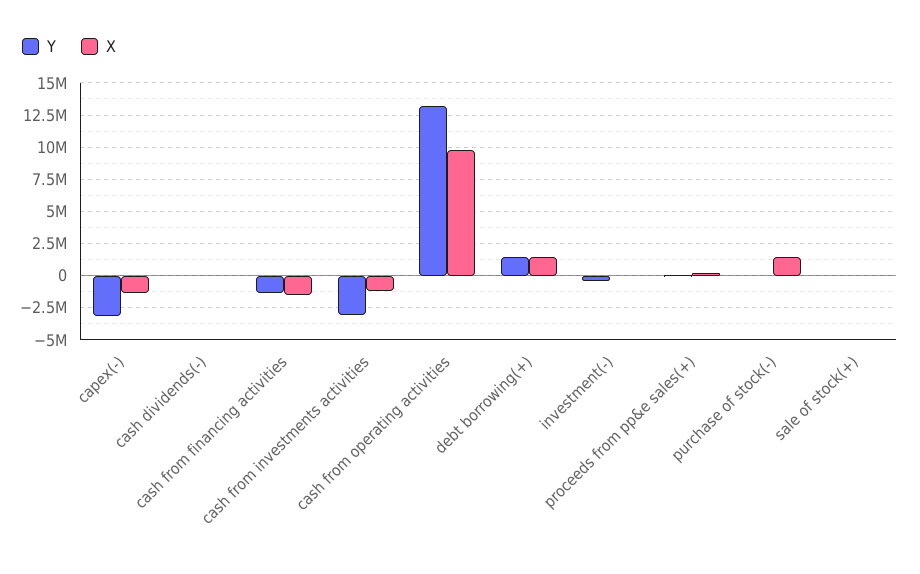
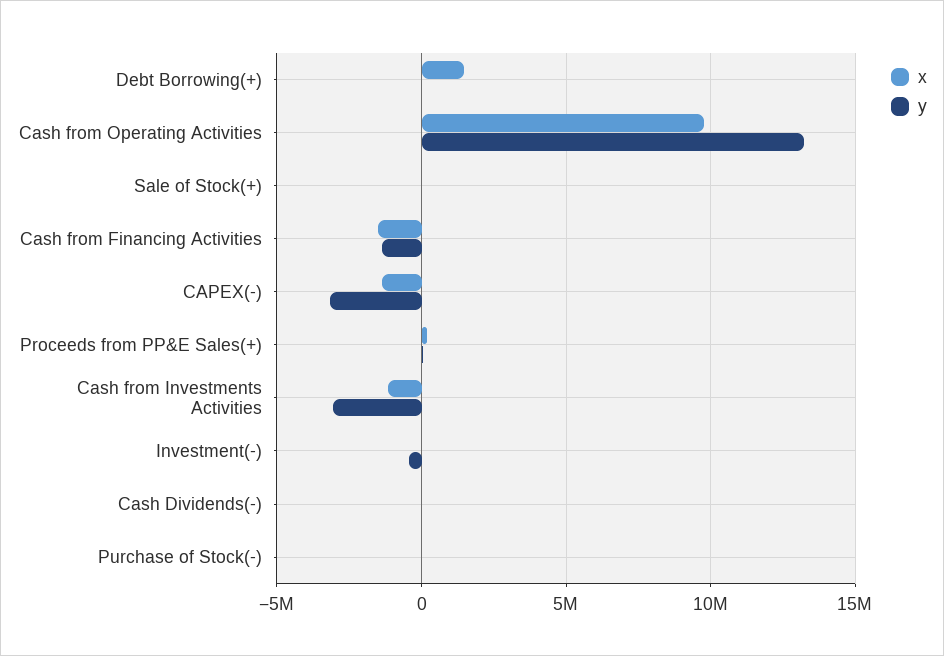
  {
    "Y": {
      "capex(-)": -3000000,
      "cash dividends(-)": 0,
      "cash from financing activities": -1500000,
      "cash from investments activities": -3000000,
      "cash from operating activities": 13000000,
-     "debt borrowing(+)": 1500000,
+     "debt borrowing(+)": 0,
      "investment(-)": -500000,
      "proceeds from pp&e sales(+)": 0,
      "purchase of stock(-)": 0,
      "sale of stock(+)": 0
    },
    "X": {
      "capex(-)": -1500000,
      "cash dividends(-)": 0,
      "cash from financing activities": -1500000,
      "cash from investments activities": -1000000,
      "cash from operating activities": 10000000,
      "debt borrowing(+)": 1500000,
      "investment(-)": 0,
      "proceeds from pp&e sales(+)": 0,
-     "purchase of stock(-)": 1500000,
+     "purchase of stock(-)": 0,
      "sale of stock(+)": 0
    }
  }

